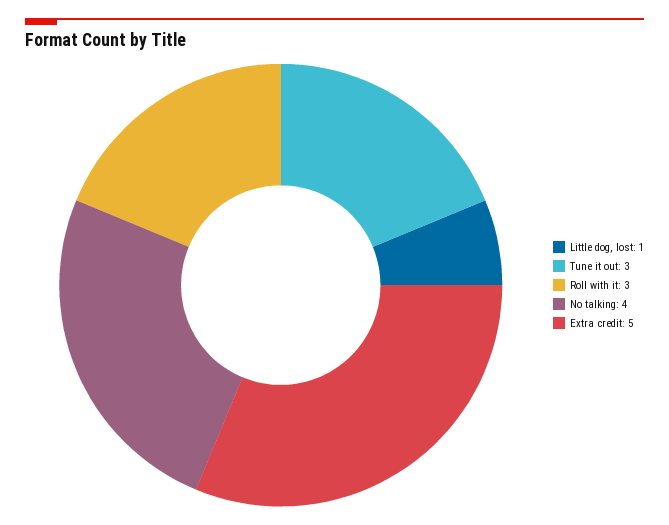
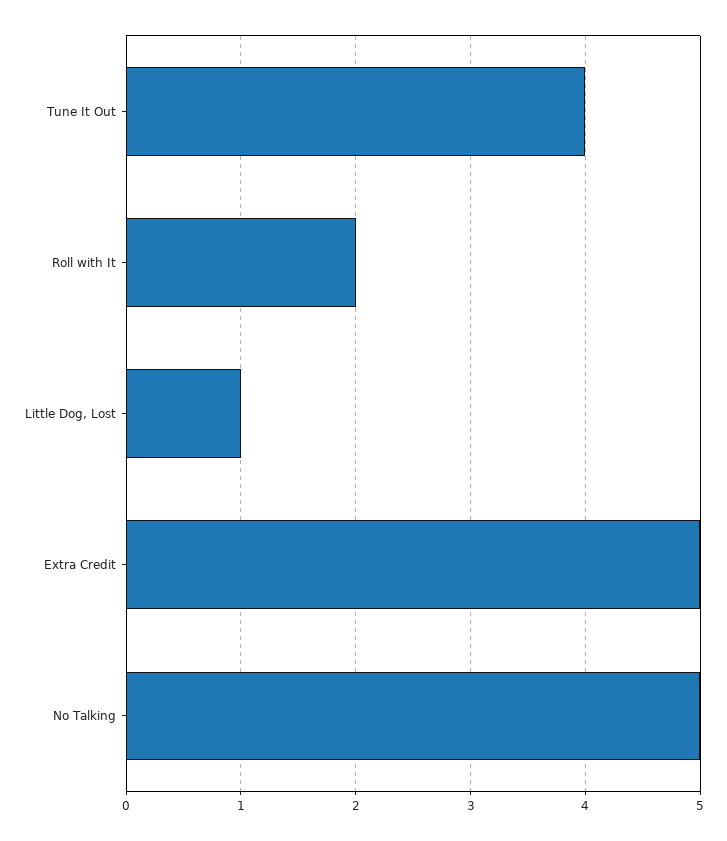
  {
    "Little dog, lost": 1,
-   "Tune it out": 3,
+   "Tune it out": 4,
-   "Roll with it": 3,
+   "Roll with it": 2,
-   "No talking": 4,
+   "No talking": 5,
    "Extra credit": 5
  }

